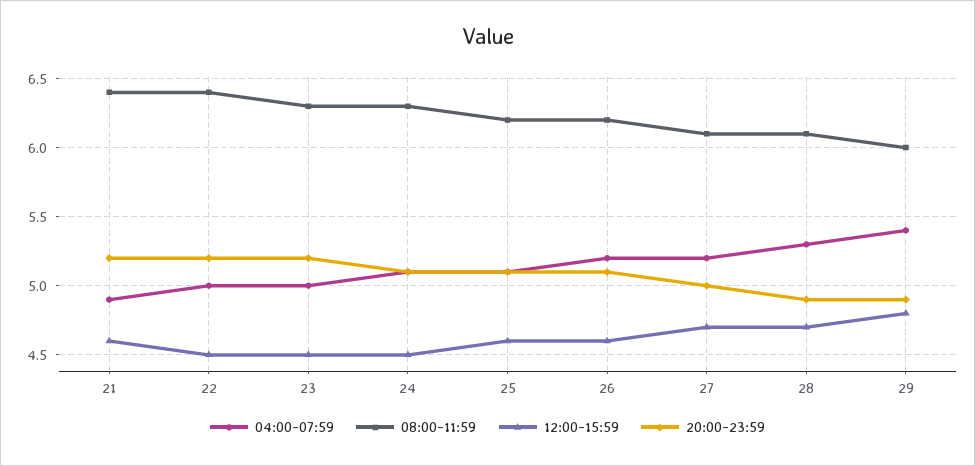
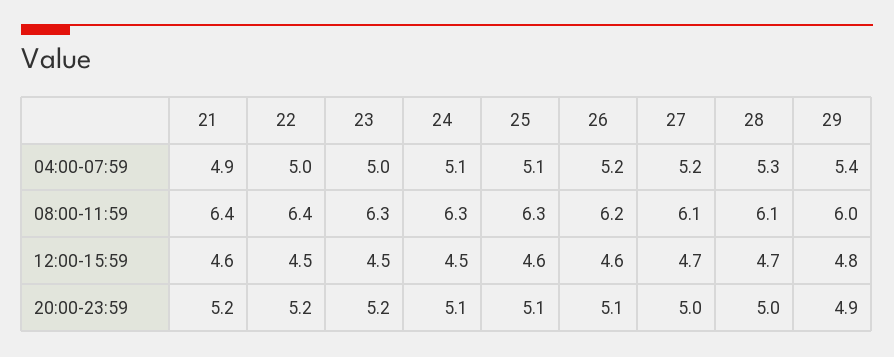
  {
    "04:00-07:59": {
      "21": 4.9,
      "22": 5,
      "23": 5,
      "24": 5.1,
      "25": 5.1,
      "26": 5.2,
      "27": 5.2,
      "28": 5.3,
      "29": 5.4
    },
    "08:00-11:59": {
      "21": 6.4,
      "22": 6.4,
      "23": 6.3,
      "24": 6.3,
-     "25": 6.2,
+     "25": 6.3,
      "26": 6.2,
      "27": 6.1,
      "28": 6.1,
      "29": 6
    },
    "12:00-15:59": {
      "21": 4.6,
      "22": 4.5,
      "23": 4.5,
      "24": 4.5,
      "25": 4.6,
      "26": 4.6,
      "27": 4.7,
      "28": 4.7,
      "29": 4.8
    },
    "20:00-23:59": {
      "21": 5.2,
      "22": 5.2,
      "23": 5.2,
      "24": 5.1,
      "25": 5.1,
      "26": 5.1,
      "27": 5,
-     "28": 4.9,
+     "28": 5,
      "29": 4.9
    }
  }

